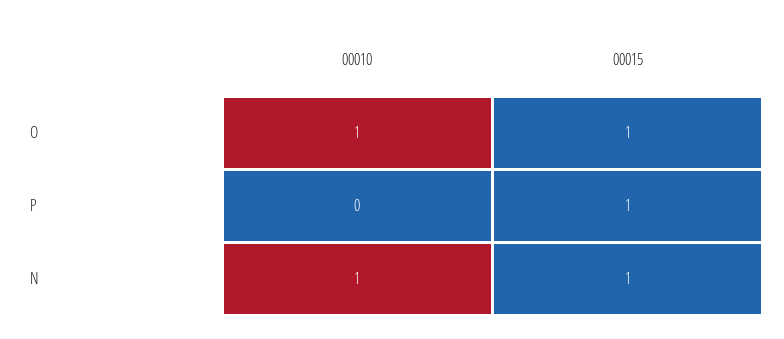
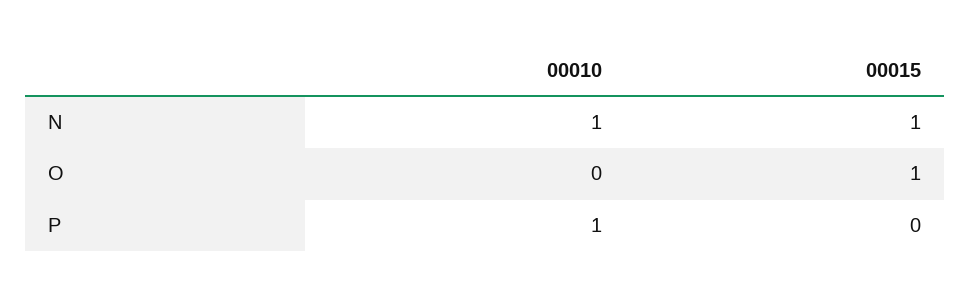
  {
    "00010": {
-     "O": 1,
+     "O": 0,
-     "P": 0,
+     "P": 1,
      "N": 1
    },
    "00015": {
      "O": 1,
-     "P": 1,
+     "P": 0,
      "N": 1
    }
  }

